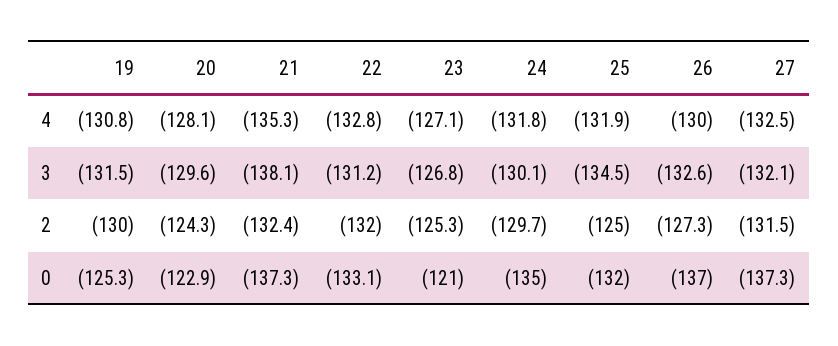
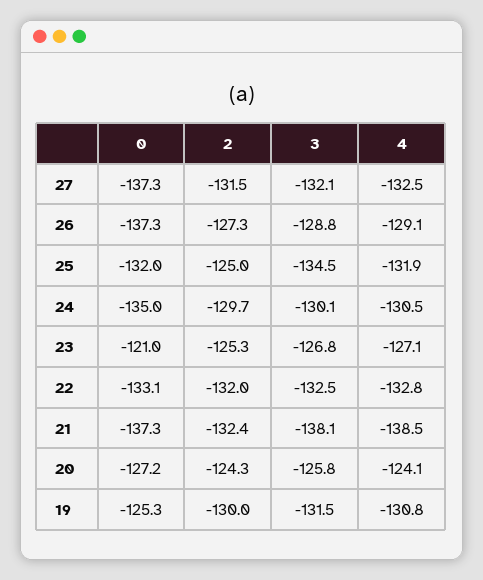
  {
    "19": {
      "4": -130.8,
      "3": -131.5,
      "2": -130,
      "0": -125.3
    },
    "20": {
-     "4": -128.1,
+     "4": -124.1,
-     "3": -129.6,
+     "3": -125.8,
      "2": -124.3,
-     "0": -122.9
+     "0": -127.2
    },
    "21": {
-     "4": -135.3,
+     "4": -138.5,
      "3": -138.1,
      "2": -132.4,
      "0": -137.3
    },
    "22": {
      "4": -132.8,
-     "3": -131.2,
+     "3": -132.5,
      "2": -132,
      "0": -133.1
    },
    "23": {
      "4": -127.1,
      "3": -126.8,
      "2": -125.3,
      "0": -121
    },
    "24": {
-     "4": -131.8,
+     "4": -130.5,
      "3": -130.1,
      "2": -129.7,
      "0": -135
    },
    "25": {
      "4": -131.9,
      "3": -134.5,
      "2": -125,
      "0": -132
    },
    "26": {
-     "4": -130,
+     "4": -129.1,
-     "3": -132.6,
+     "3": -128.8,
      "2": -127.3,
-     "0": -137
+     "0": -137.3
    },
    "27": {
      "4": -132.5,
      "3": -132.1,
      "2": -131.5,
      "0": -137.3
    }
  }

